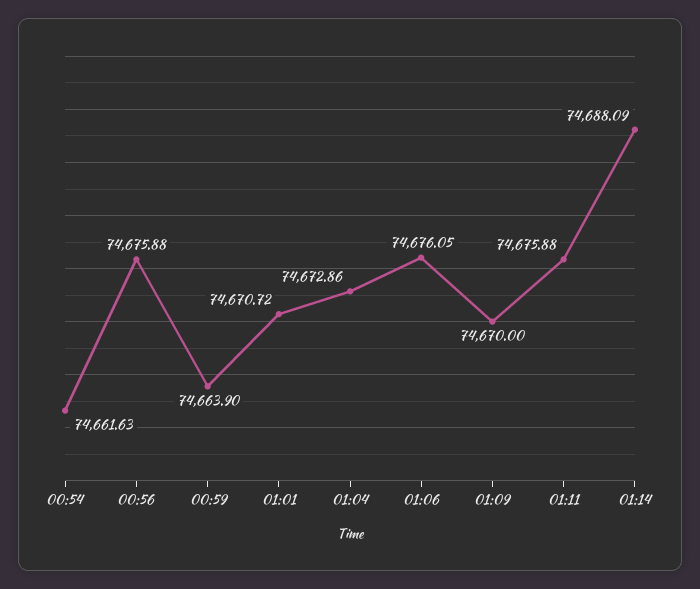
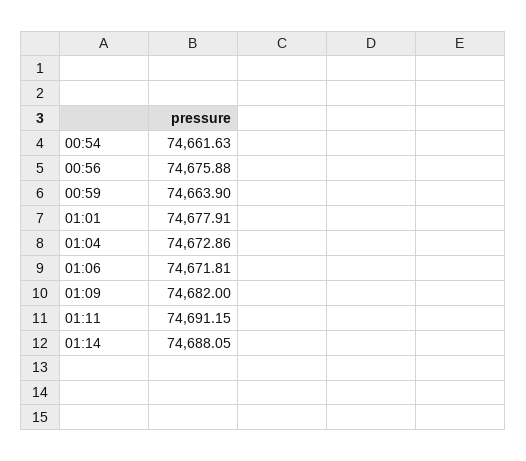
  {
    "00:54": 74661.63,
    "00:56": 74675.88,
    "00:59": 74663.9,
-   "01:01": 74670.72,
+   "01:01": 74677.91,
    "01:04": 74672.86,
-   "01:06": 74676.05,
+   "01:06": 74671.81,
-   "01:09": 74670,
+   "01:09": 74682,
-   "01:11": 74675.88,
+   "01:11": 74691.15,
-   "01:14": 74688.09
+   "01:14": 74688.05
  }

